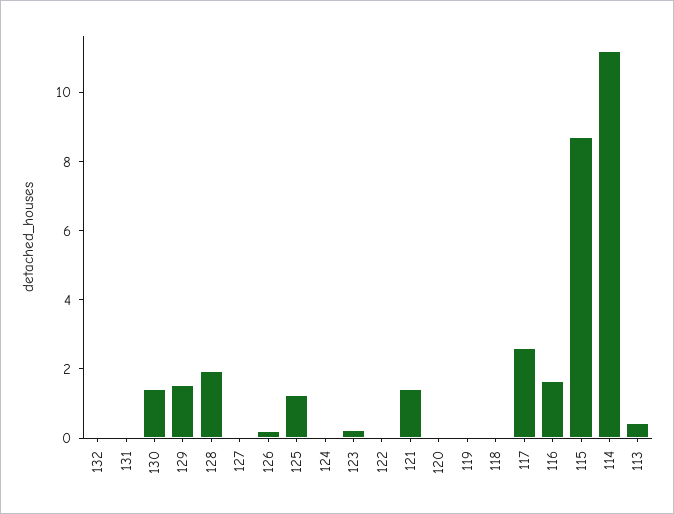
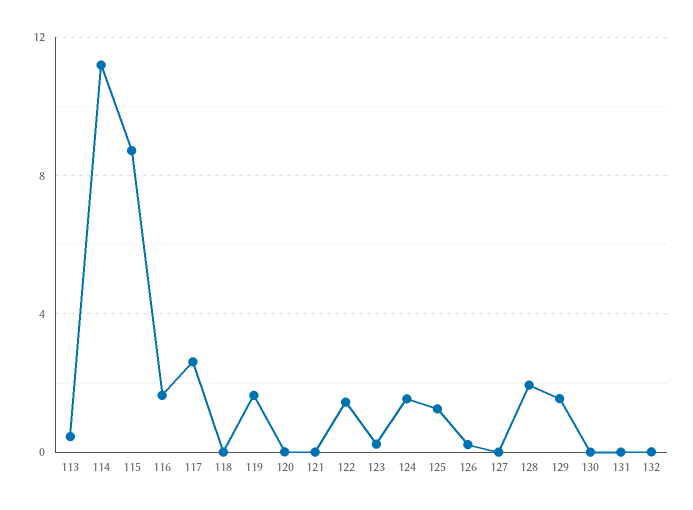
  {
    "132": 0,
    "131": 0,
-   "130": 1.5,
+   "130": 0,
    "129": 1.5,
    "128": 2,
    "127": 0,
    "126": 0,
    "125": 1.5,
-   "124": 0,
+   "124": 1.5,
    "123": 0,
-   "122": 0,
+   "122": 1.5,
-   "121": 1.5,
+   "121": 0,
    "120": 0,
-   "119": 0,
+   "119": 1.5,
    "118": 0,
    "117": 2.5,
    "116": 1.5,
    "115": 8.5,
    "114": 11,
    "113": 0.5
  }

